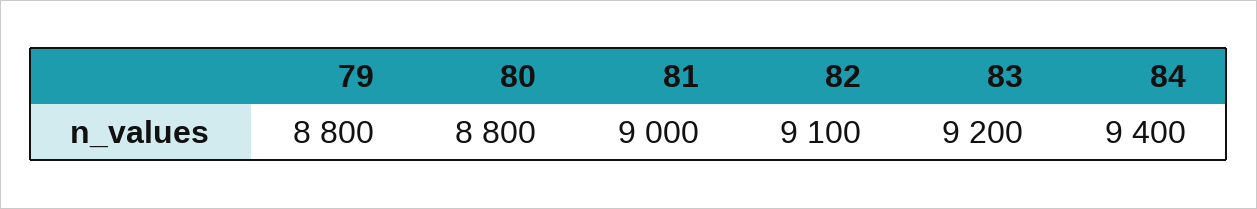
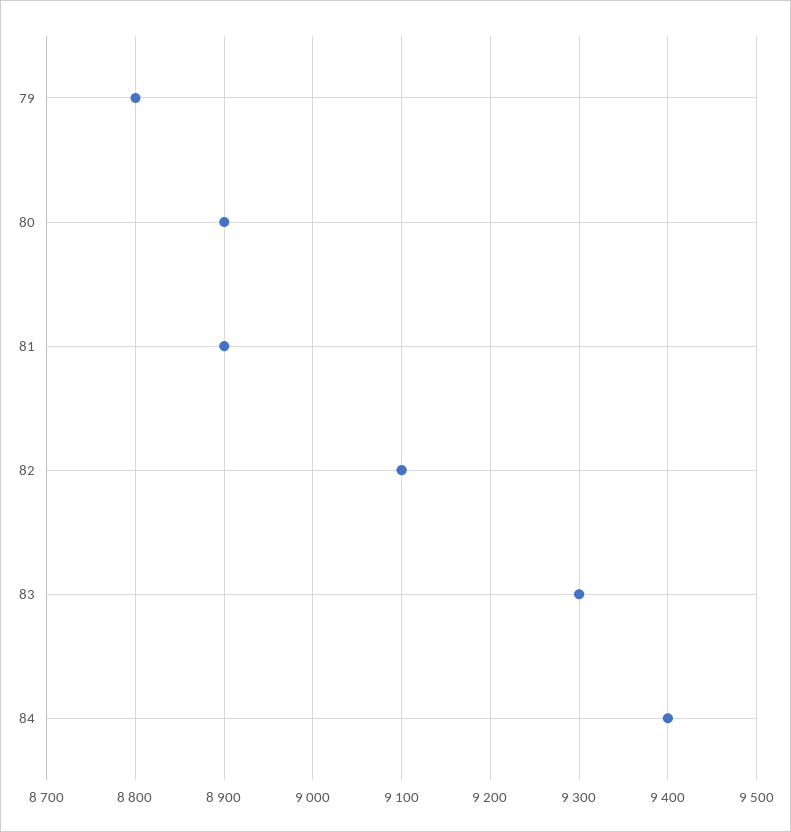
  {
    "79": 8800,
-   "80": 8800,
+   "80": 8900,
-   "81": 9000,
+   "81": 8900,
    "82": 9100,
-   "83": 9200,
+   "83": 9300,
    "84": 9400
  }

